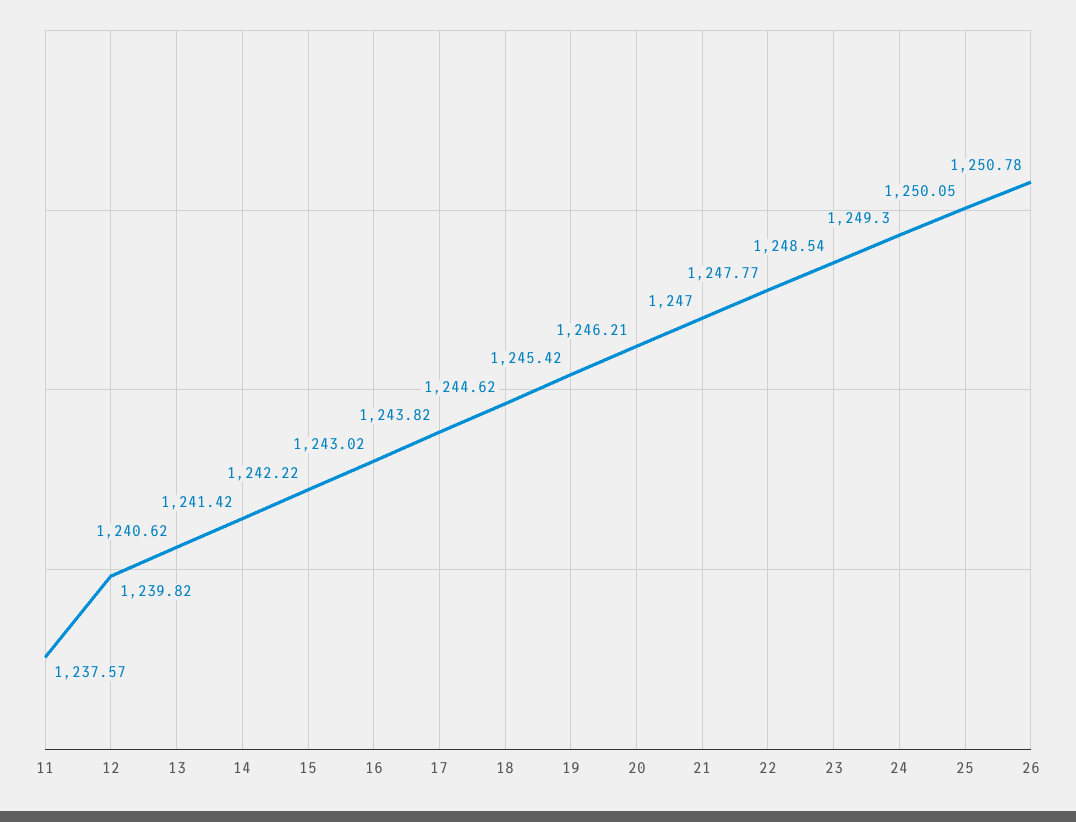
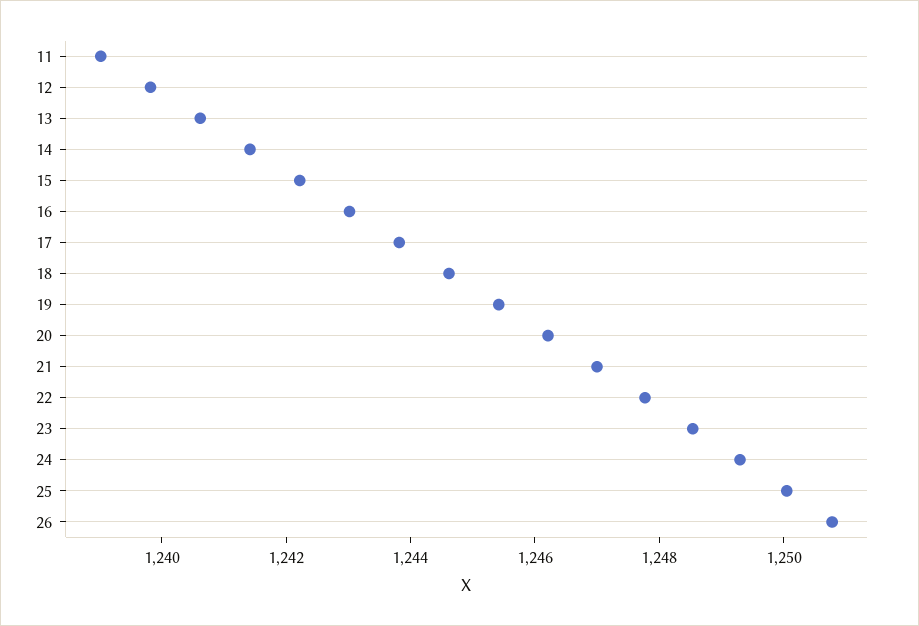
  {
-   "11": 1237.57,
+   "11": 1239,
    "12": 1239.82,
    "13": 1240.62,
    "14": 1241.42,
    "15": 1242.22,
    "16": 1243.02,
    "17": 1243.82,
    "18": 1244.62,
    "19": 1245.42,
    "20": 1246.21,
    "21": 1247,
    "22": 1247.77,
    "23": 1248.54,
    "24": 1249.3,
    "25": 1250.05,
    "26": 1250.78
  }

